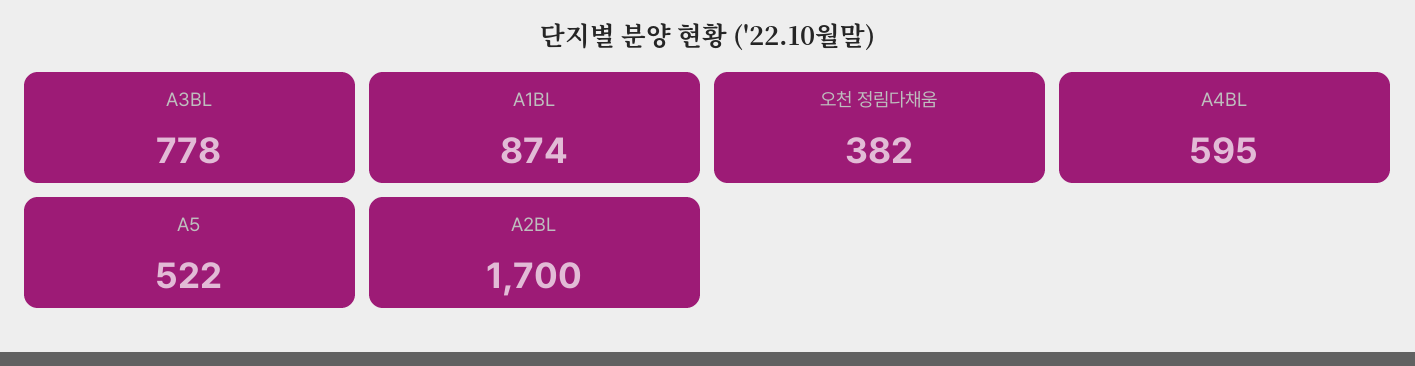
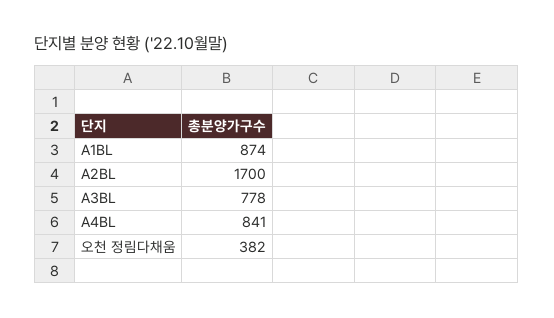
  {
    "A3BL": 778,
    "A1BL": 874,
    "오천 정림다채움": 382,
-   "A4BL": 595,
+   "A4BL": 841,
-   "A5": 522,
    "A2BL": 1700
  }

